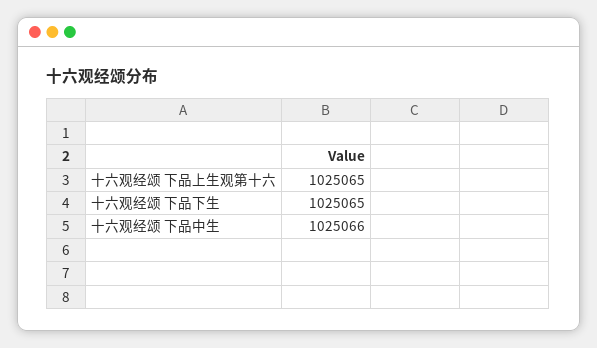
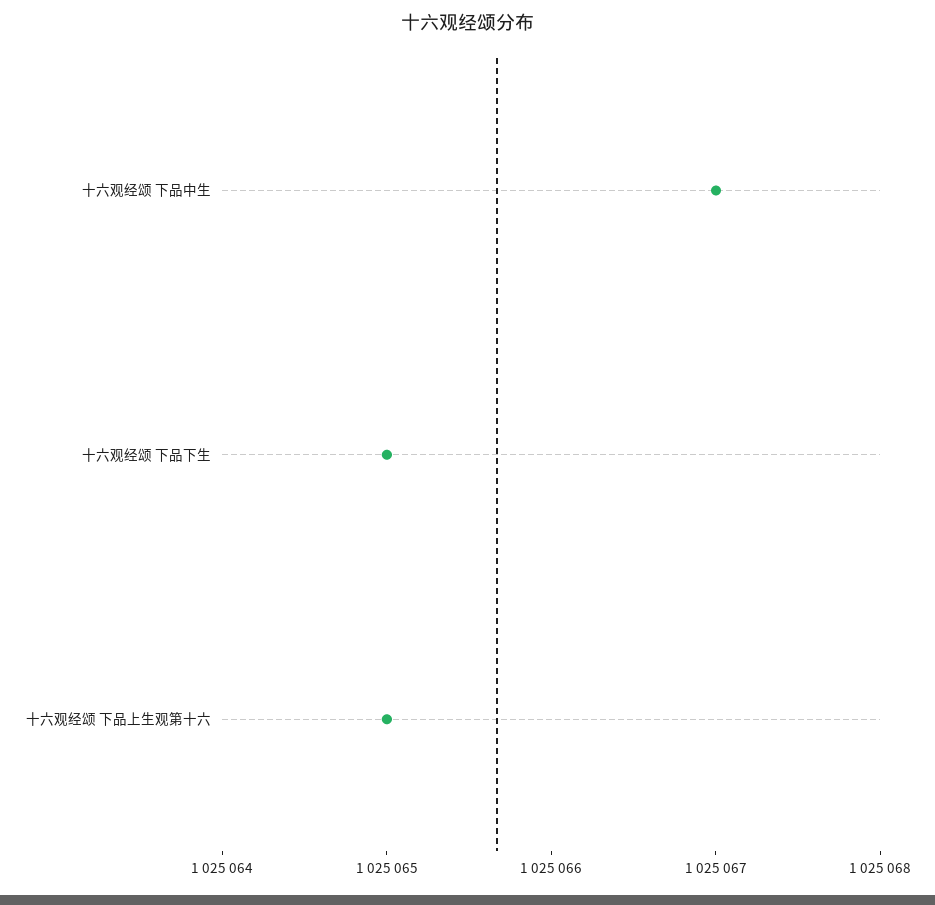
  {
    "十六观经颂 下品上生观第十六": 1025065,
    "十六观经颂 下品下生": 1025065,
-   "十六观经颂 下品中生": 1025066
+   "十六观经颂 下品中生": 1025067
  }

